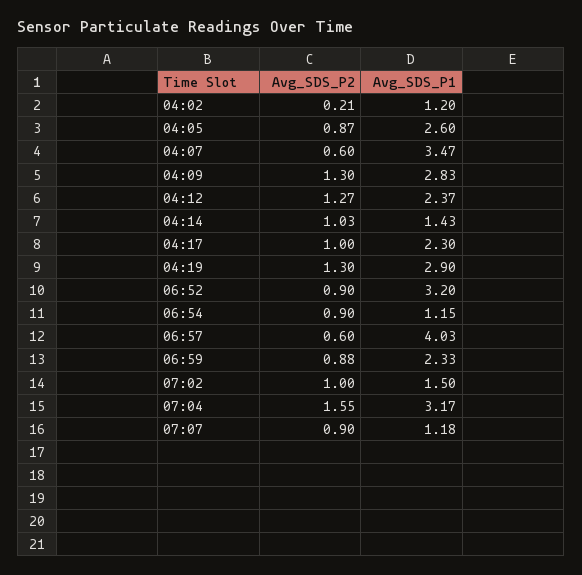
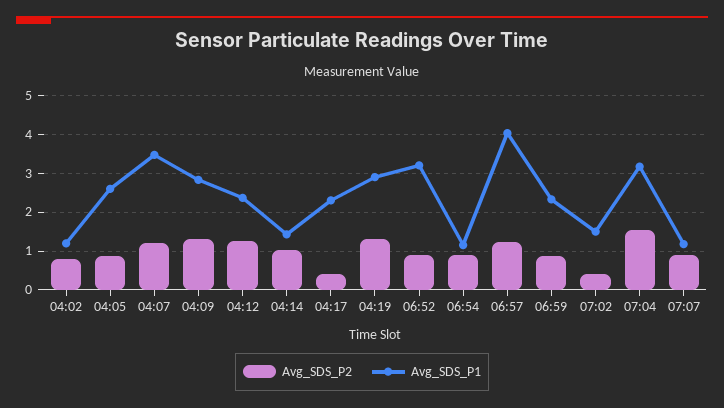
  {
    "Avg_SDS_P2": {
-     "04:02": 0.21,
+     "04:02": 0.8,
      "04:05": 0.87,
-     "04:07": 0.6,
+     "04:07": 1.2,
      "04:09": 1.3,
      "04:12": 1.27,
      "04:14": 1.03,
-     "04:17": 1,
+     "04:17": 0.4,
      "04:19": 1.3,
      "06:52": 0.9,
      "06:54": 0.9,
-     "06:57": 0.6,
+     "06:57": 1.2,
      "06:59": 0.88,
-     "07:02": 1,
+     "07:02": 0.4,
      "07:04": 1.55,
      "07:07": 0.9
    },
    "Avg_SDS_P1": {
      "04:02": 1.2,
      "04:05": 2.6,
      "04:07": 3.47,
      "04:09": 2.83,
      "04:12": 2.37,
      "04:14": 1.43,
      "04:17": 2.3,
      "04:19": 2.9,
      "06:52": 3.2,
      "06:54": 1.15,
      "06:57": 4.03,
      "06:59": 2.33,
      "07:02": 1.5,
      "07:04": 3.17,
      "07:07": 1.18
    }
  }

